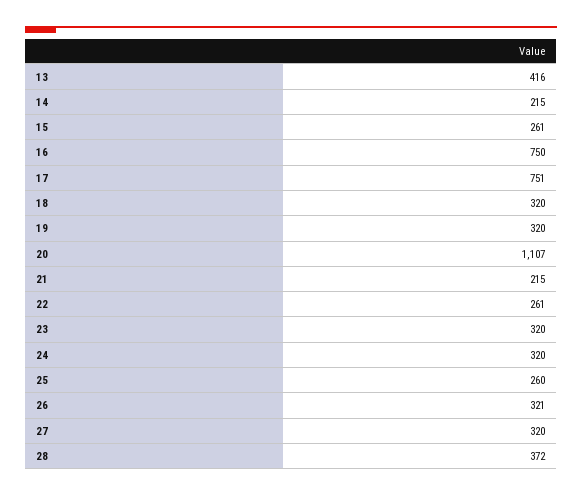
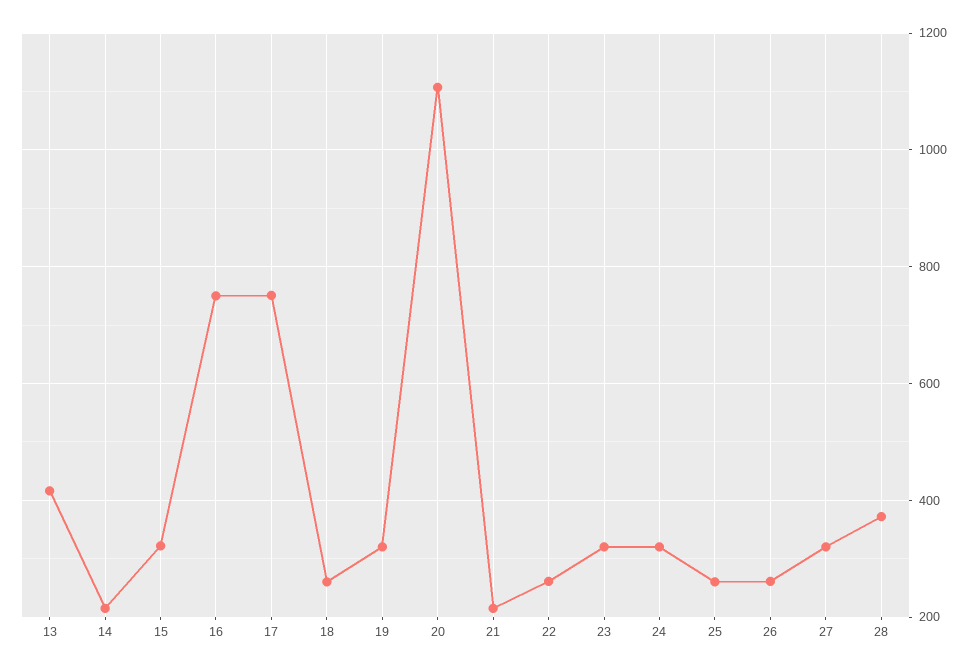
  {
    "13": 416,
    "14": 215,
-   "15": 261,
+   "15": 320,
    "16": 750,
    "17": 751,
-   "18": 320,
+   "18": 260,
    "19": 320,
    "20": 1107,
    "21": 215,
    "22": 261,
    "23": 320,
    "24": 320,
    "25": 260,
-   "26": 321,
+   "26": 260,
    "27": 320,
    "28": 372
  }

